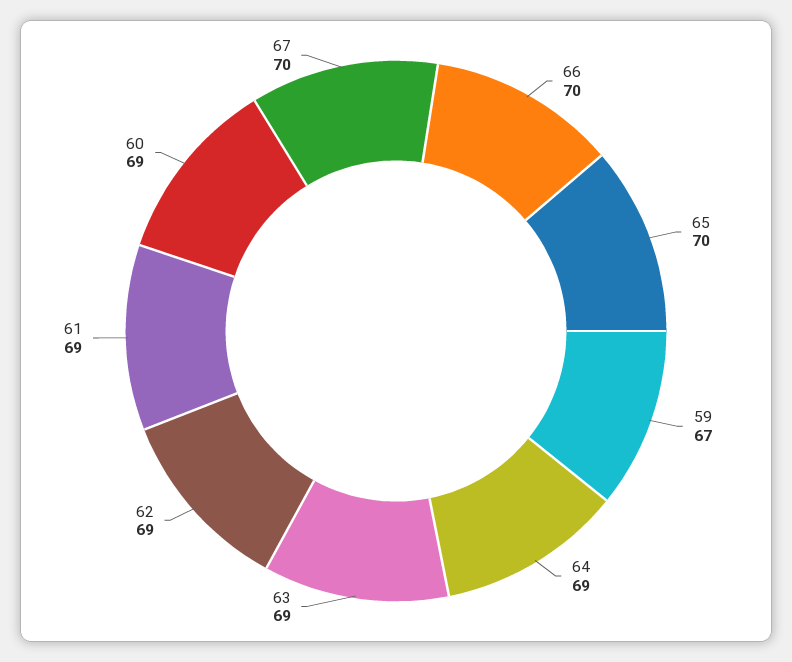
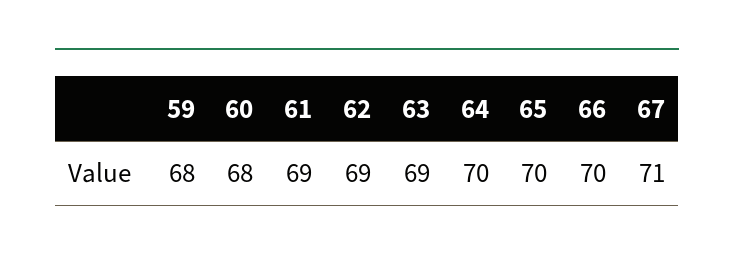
  {
    "66": 70,
    "65": 70,
-   "59": 67,
+   "59": 68,
-   "64": 69,
+   "64": 70,
    "63": 69,
    "62": 69,
    "61": 69,
-   "60": 69,
+   "60": 68,
-   "67": 70
+   "67": 71
  }

